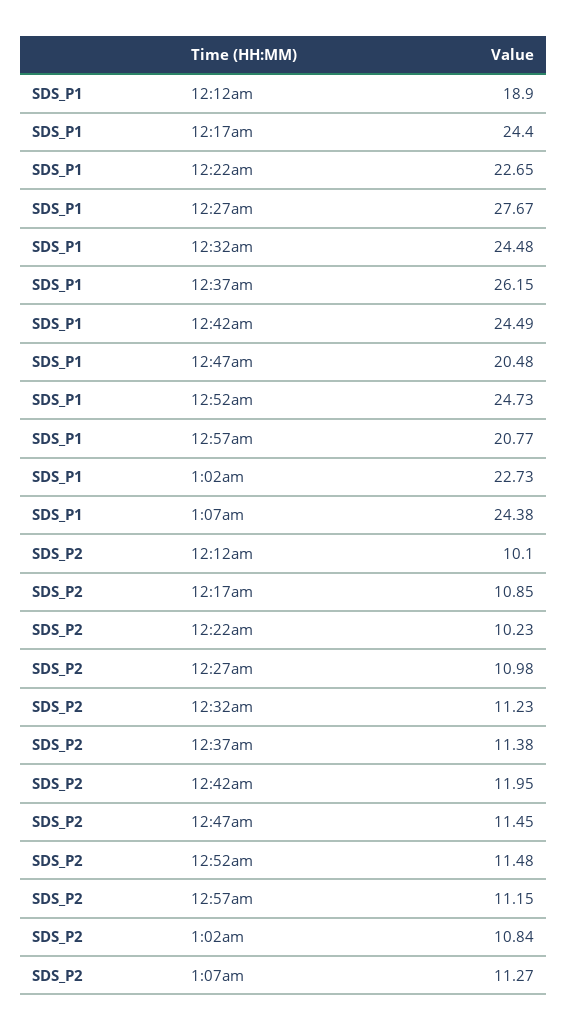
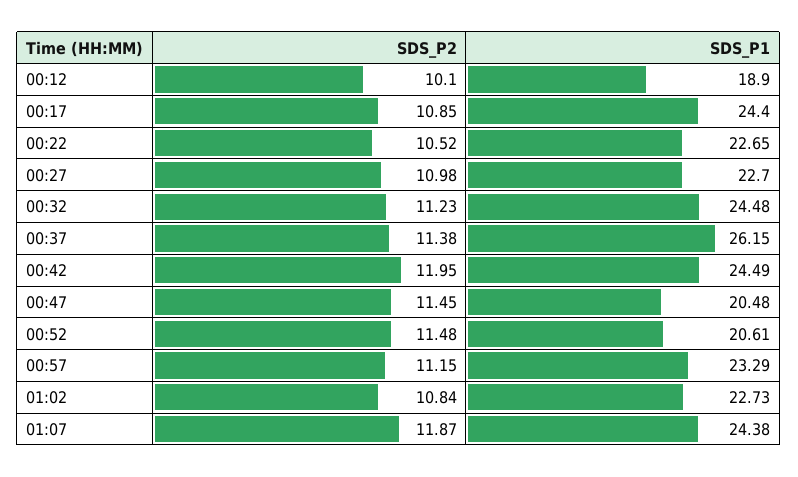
  {
    "SDS_P1": {
      "12:12am": 18.9,
      "12:17am": 24.4,
      "12:22am": 22.65,
-     "12:27am": 27.67,
+     "12:27am": 22.7,
      "12:32am": 24.48,
      "12:37am": 26.15,
      "12:42am": 24.49,
      "12:47am": 20.48,
-     "12:52am": 24.73,
+     "12:52am": 20.61,
-     "12:57am": 20.77,
+     "12:57am": 23.29,
      "1:02am": 22.73,
      "1:07am": 24.38
    },
    "SDS_P2": {
      "12:12am": 10.1,
      "12:17am": 10.85,
-     "12:22am": 10.23,
+     "12:22am": 10.52,
      "12:27am": 10.98,
      "12:32am": 11.23,
      "12:37am": 11.38,
      "12:42am": 11.95,
      "12:47am": 11.45,
      "12:52am": 11.48,
      "12:57am": 11.15,
      "1:02am": 10.84,
-     "1:07am": 11.27
+     "1:07am": 11.87
    }
  }

